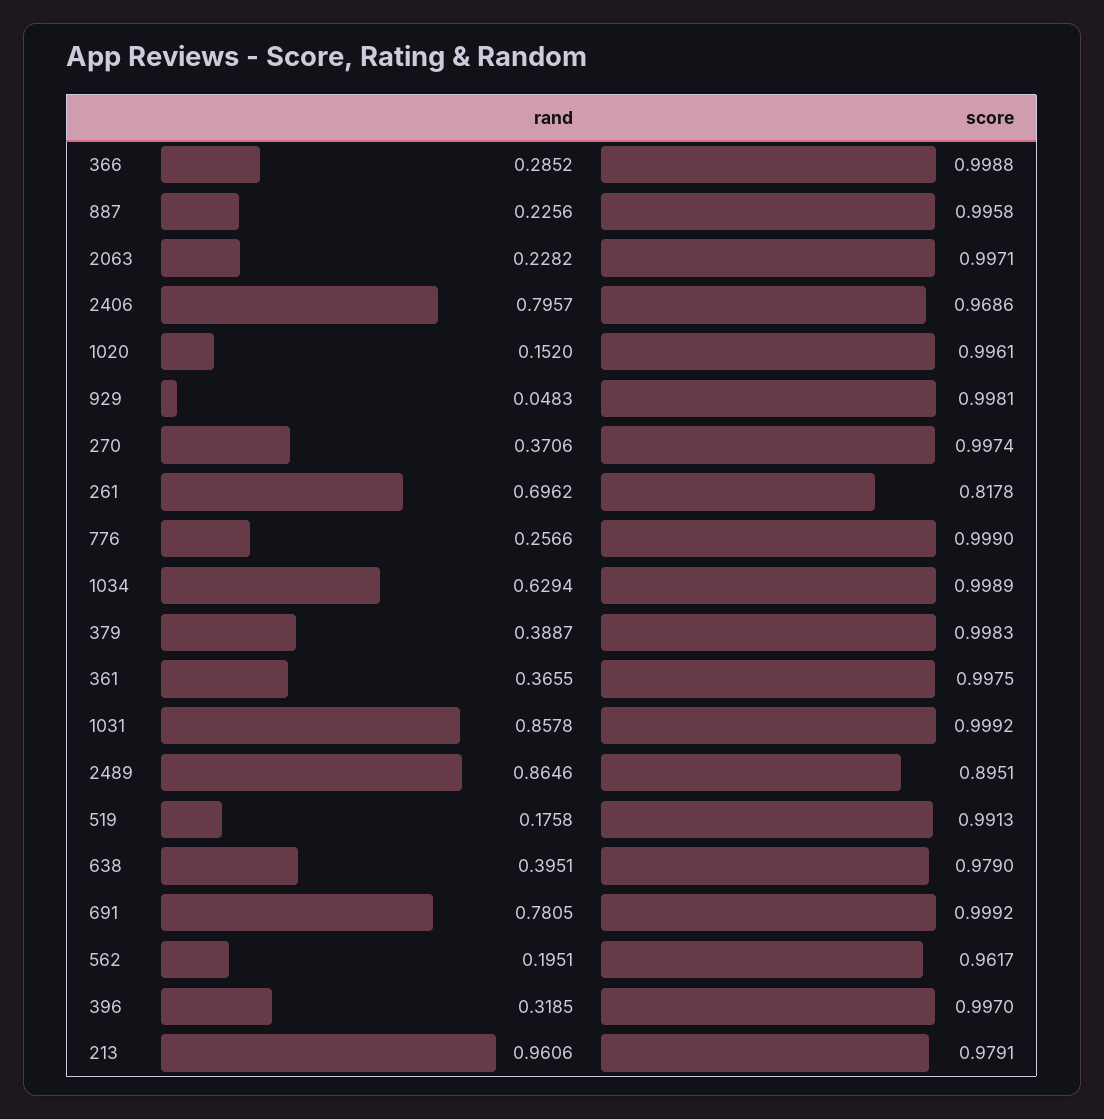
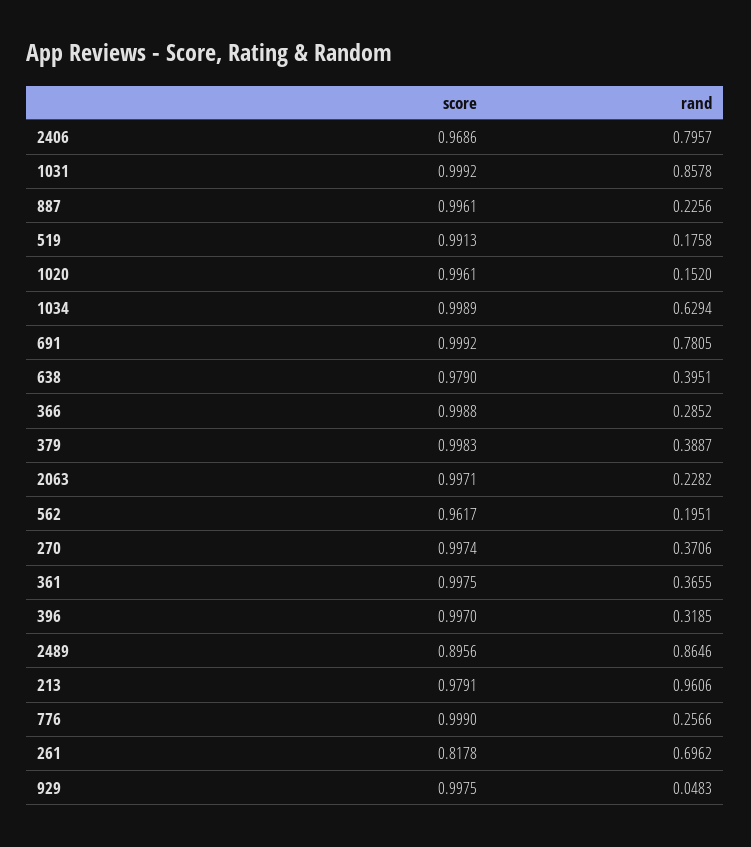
  {
    "rand": {
      "366": 0.2852,
      "887": 0.2256,
      "2063": 0.2282,
      "2406": 0.7957,
      "1020": 0.152,
      "929": 0.0483,
      "270": 0.3706,
      "261": 0.6962,
      "776": 0.2566,
      "1034": 0.6294,
      "379": 0.3887,
      "361": 0.3655,
      "1031": 0.8578,
      "2489": 0.8646,
      "519": 0.1758,
      "638": 0.3951,
      "691": 0.7805,
      "562": 0.1951,
      "396": 0.3185,
      "213": 0.9606
    },
    "score": {
      "366": 0.9988,
-     "887": 0.9958,
+     "887": 0.9961,
      "2063": 0.9971,
      "2406": 0.9686,
      "1020": 0.9961,
-     "929": 0.9981,
+     "929": 0.9975,
      "270": 0.9974,
      "261": 0.8178,
      "776": 0.999,
      "1034": 0.9989,
      "379": 0.9983,
      "361": 0.9975,
      "1031": 0.9992,
-     "2489": 0.8951,
+     "2489": 0.8956,
      "519": 0.9913,
      "638": 0.979,
      "691": 0.9992,
      "562": 0.9617,
      "396": 0.997,
      "213": 0.9791
    }
  }

